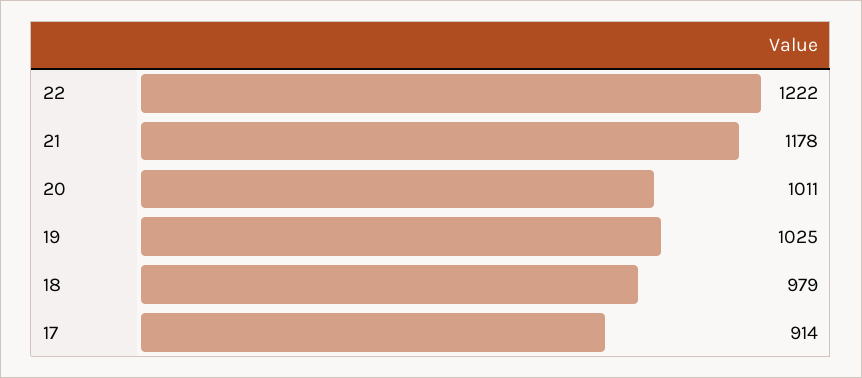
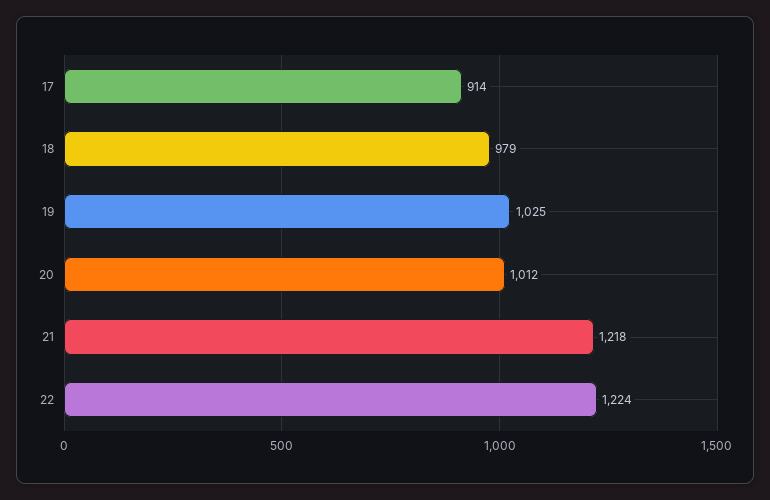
  {
-   "22": 1222,
+   "22": 1224,
-   "21": 1178,
+   "21": 1218,
-   "20": 1011,
+   "20": 1012,
    "19": 1025,
    "18": 979,
    "17": 914
  }

